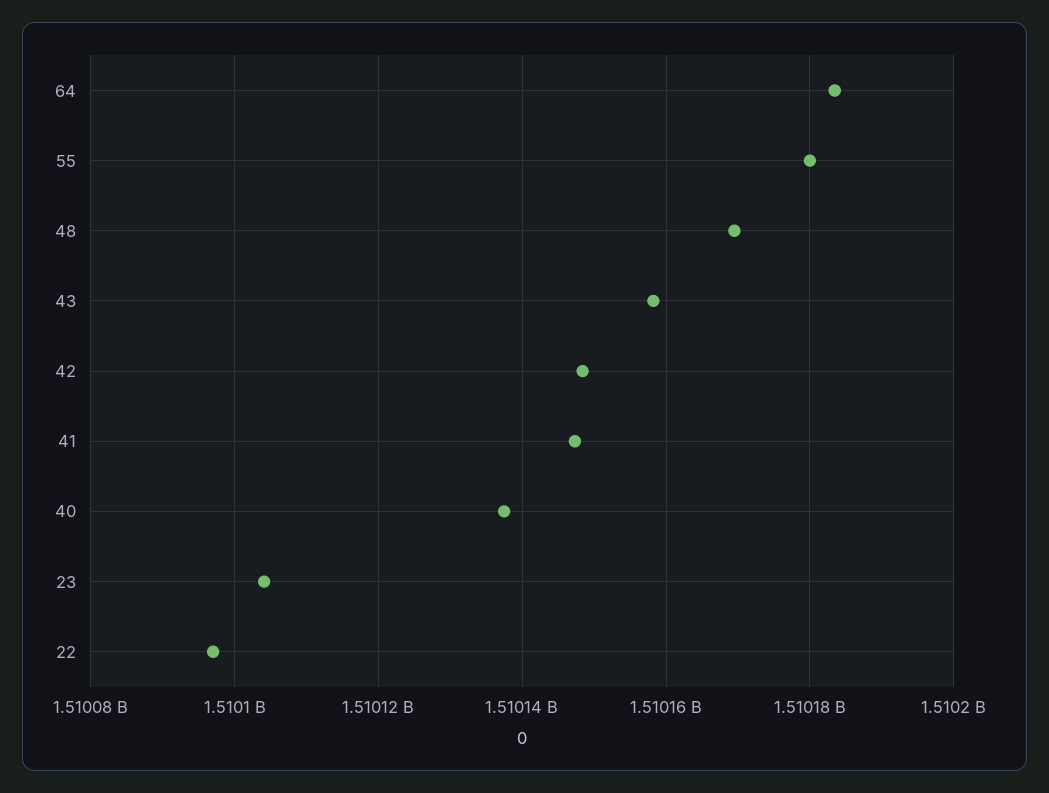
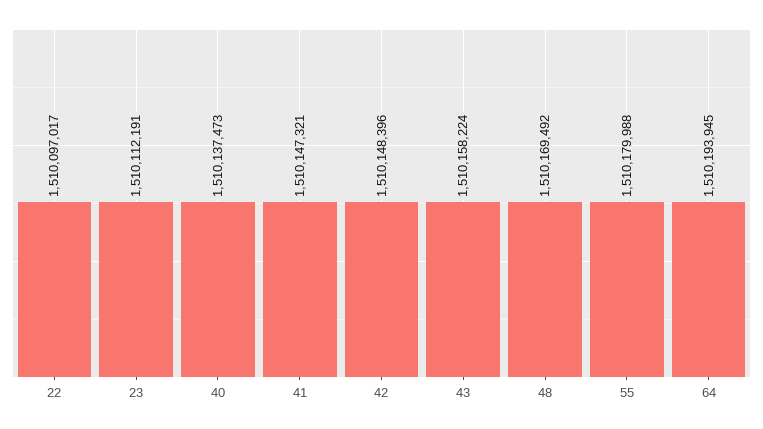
  {
-   "64": 1510184000,
+   "64": 1510193945,
    "55": 1510179988,
    "48": 1510169492,
    "43": 1510158224,
    "42": 1510148396,
    "41": 1510147321,
    "40": 1510137473,
-   "23": 1510104000,
+   "23": 1510112191,
    "22": 1510097017
  }

